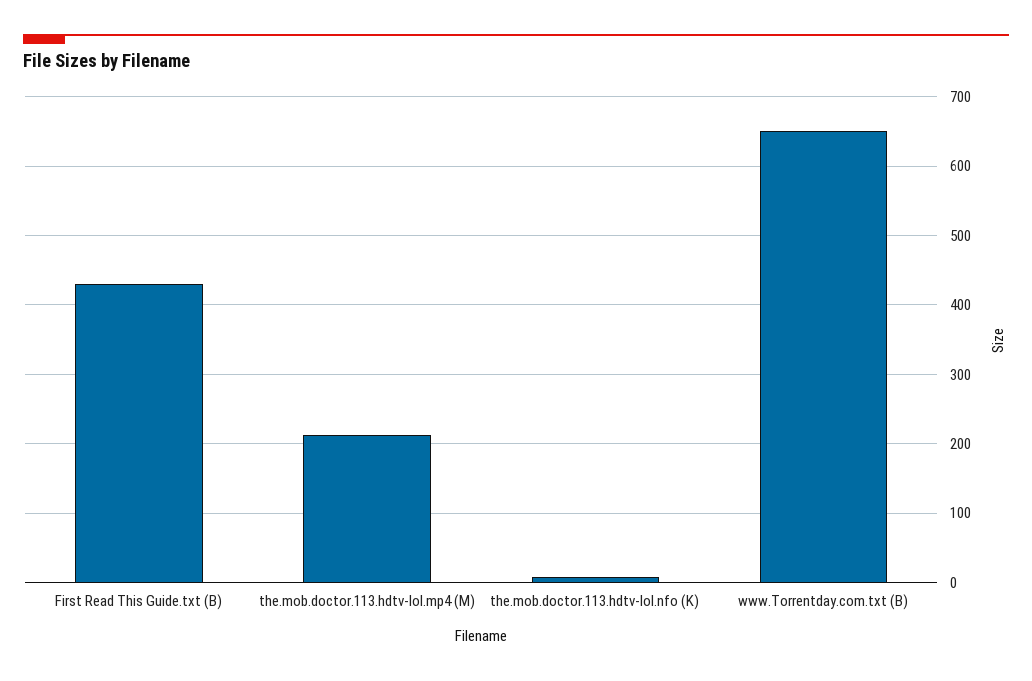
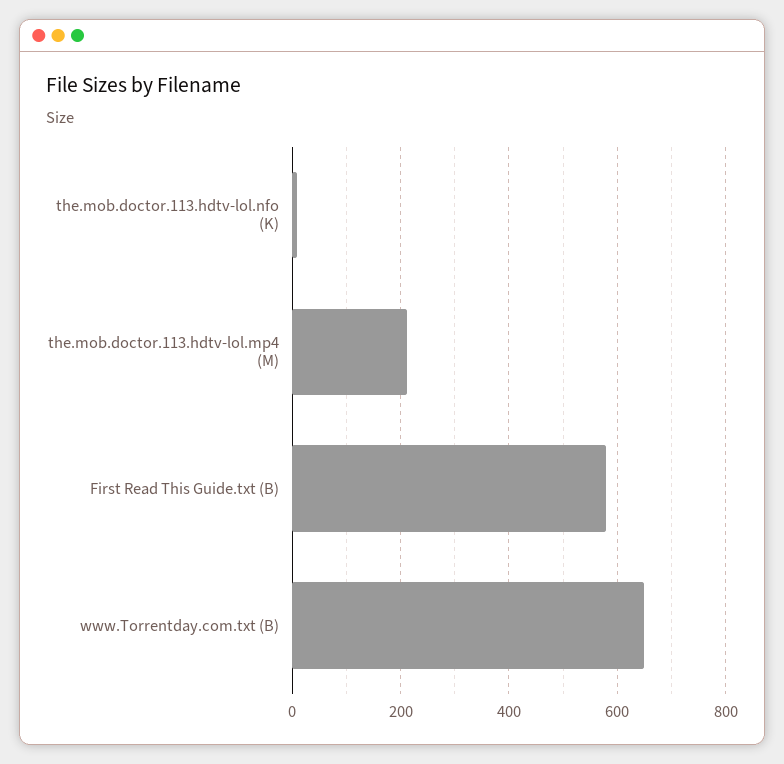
  {
-   "First Read This Guide.txt (B)": 430,
+   "First Read This Guide.txt (B)": 580,
    "the.mob.doctor.113.hdtv-lol.mp4 (M)": 210,
    "the.mob.doctor.113.hdtv-lol.nfo (K)": 10,
    "www.Torrentday.com.txt (B)": 650
  }

